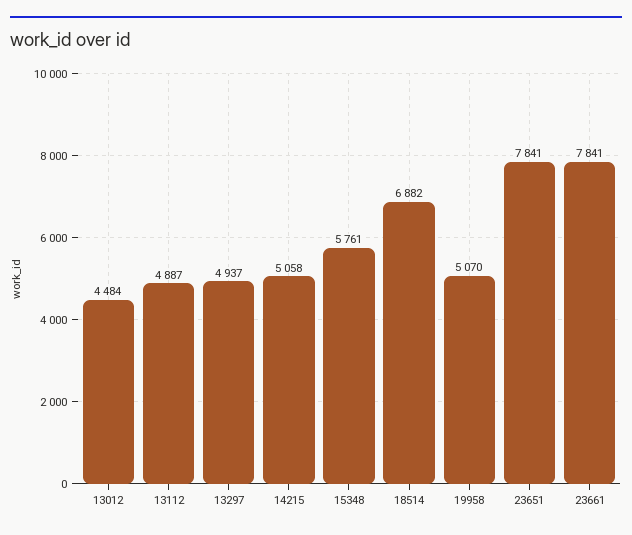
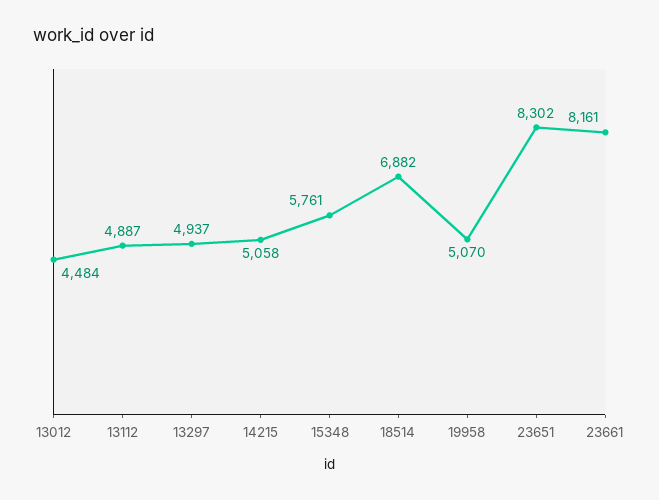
  {
    "13012": 4484,
    "13112": 4887,
    "13297": 4937,
    "14215": 5058,
    "15348": 5761,
    "18514": 6882,
    "19958": 5070,
-   "23651": 7841,
+   "23651": 8302,
-   "23661": 7841
+   "23661": 8161
  }

